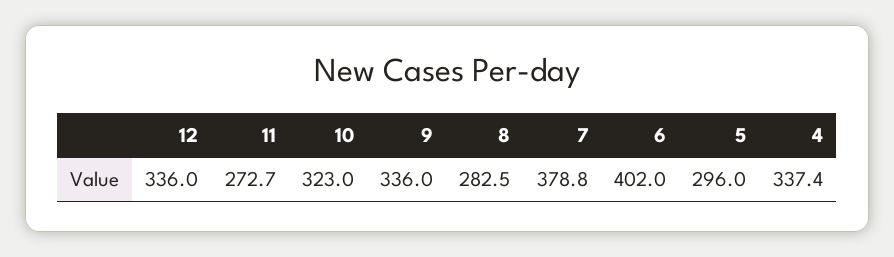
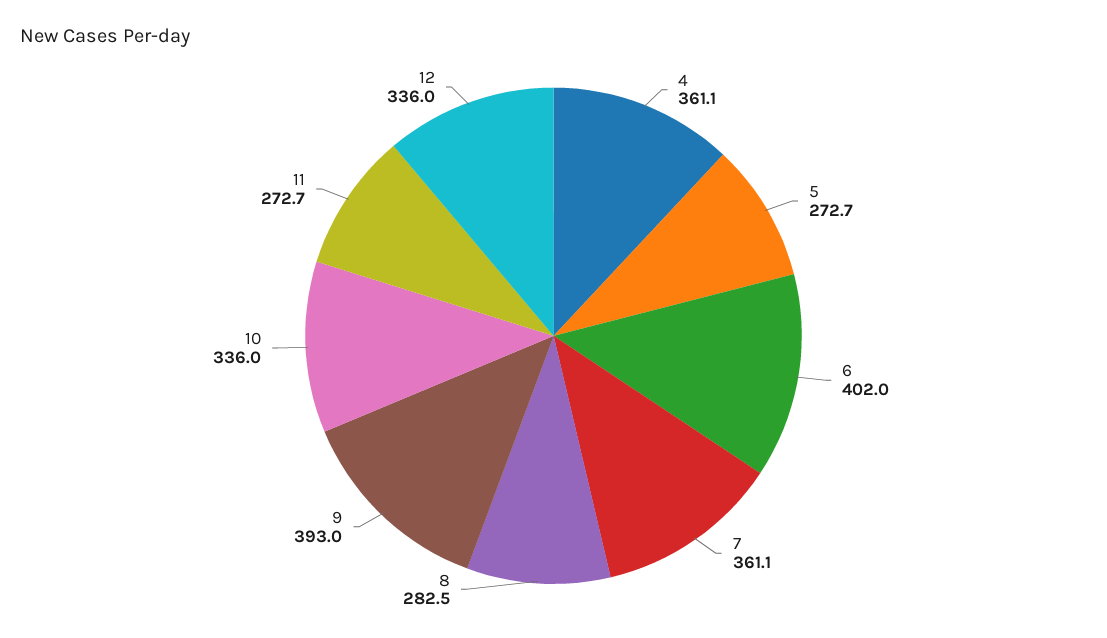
  {
    "12": 336,
    "11": 272.7,
-   "10": 323,
+   "10": 336,
-   "9": 336,
+   "9": 393,
    "8": 282.5,
-   "7": 378.8,
+   "7": 361.1,
    "6": 402,
-   "5": 296,
+   "5": 272.7,
-   "4": 337.4
+   "4": 361.1
  }

